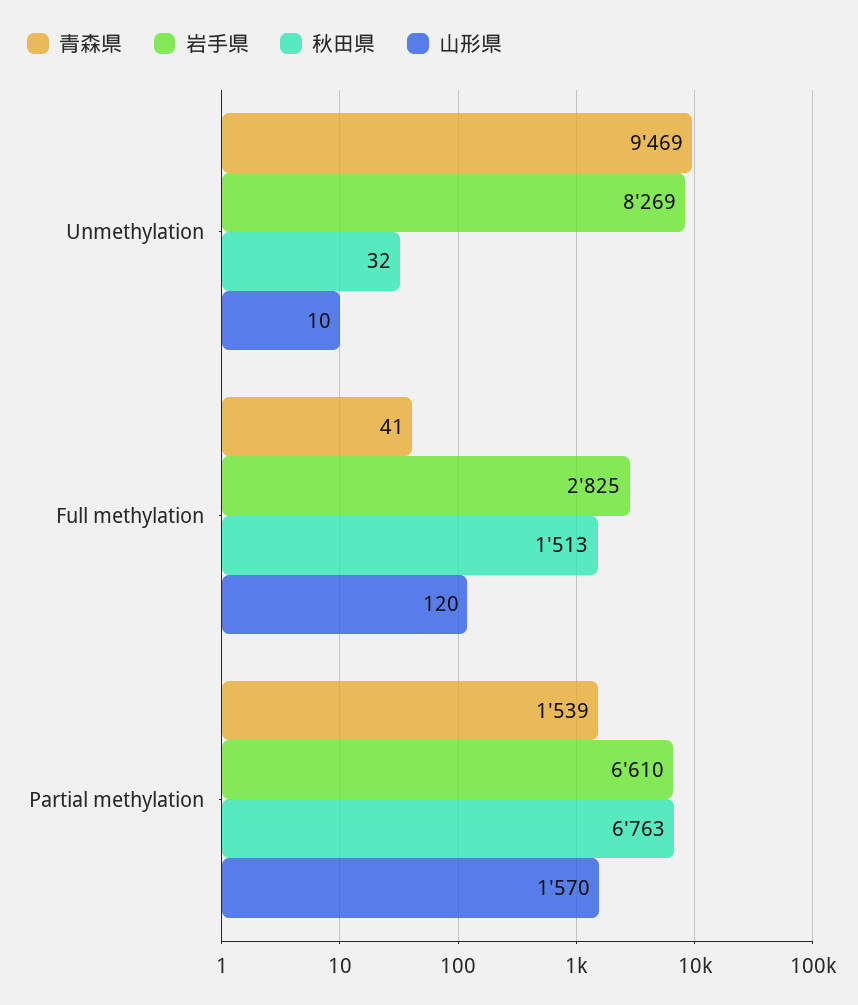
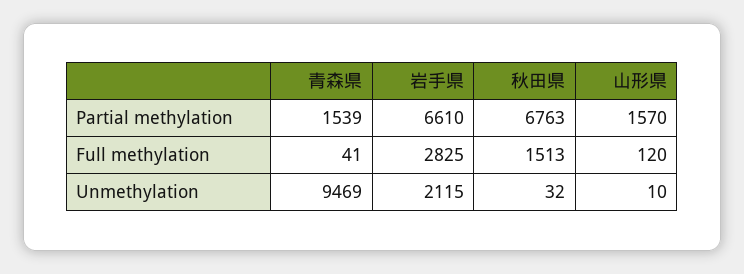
  {
    "青森県": {
      "Unmethylation": 9469,
      "Full methylation": 41,
      "Partial methylation": 1539
    },
    "岩手県": {
-     "Unmethylation": 8269,
+     "Unmethylation": 2115,
      "Full methylation": 2825,
      "Partial methylation": 6610
    },
    "秋田県": {
      "Unmethylation": 32,
      "Full methylation": 1513,
      "Partial methylation": 6763
    },
    "山形県": {
      "Unmethylation": 10,
      "Full methylation": 120,
      "Partial methylation": 1570
    }
  }

